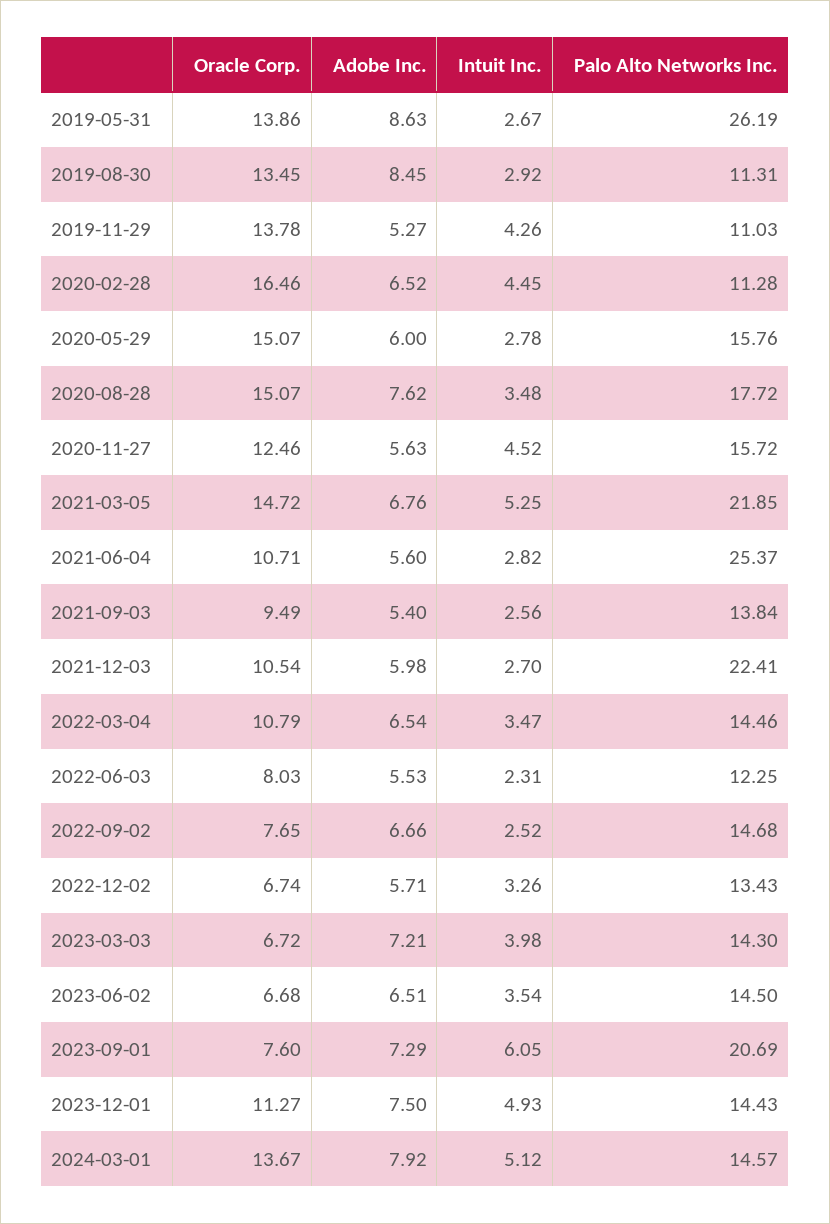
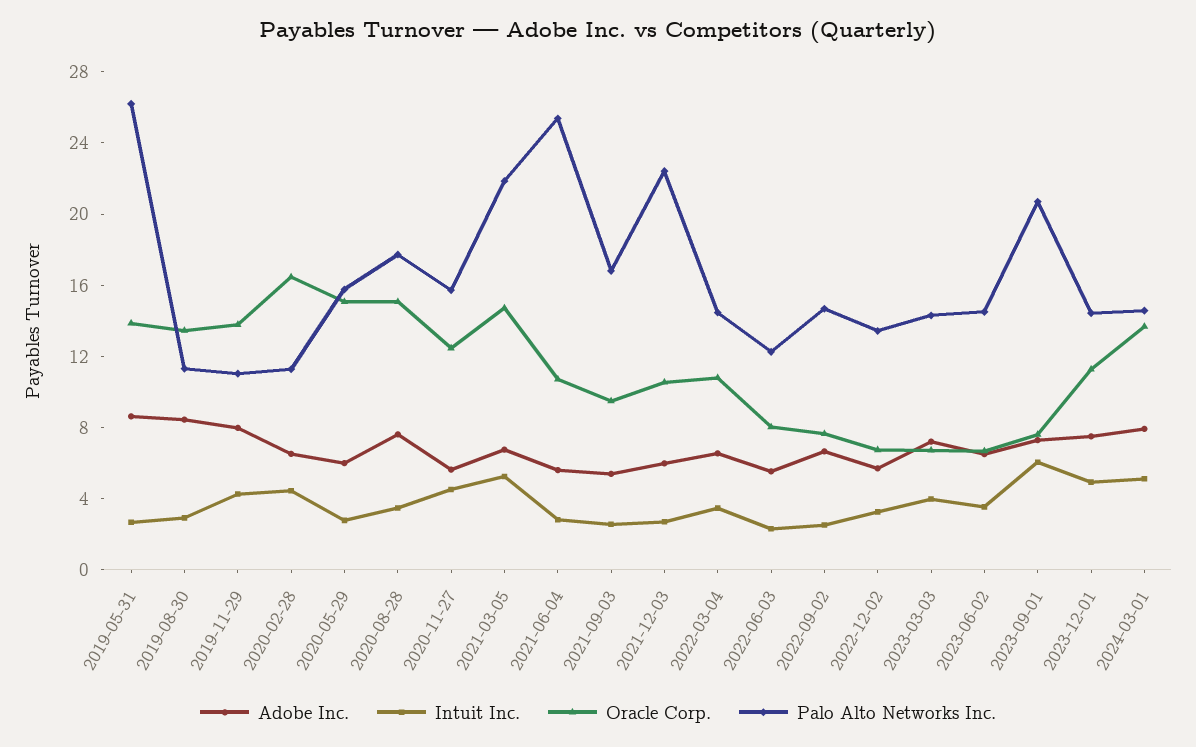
  {
    "Oracle Corp.": {
      "2019-05-31": 13.86,
      "2019-08-30": 13.45,
      "2019-11-29": 13.78,
      "2020-02-28": 16.46,
      "2020-05-29": 15.07,
      "2020-08-28": 15.07,
      "2020-11-27": 12.46,
      "2021-03-05": 14.72,
      "2021-06-04": 10.71,
      "2021-09-03": 9.49,
      "2021-12-03": 10.54,
      "2022-03-04": 10.79,
      "2022-06-03": 8.03,
      "2022-09-02": 7.65,
      "2022-12-02": 6.74,
      "2023-03-03": 6.72,
      "2023-06-02": 6.68,
      "2023-09-01": 7.6,
      "2023-12-01": 11.27,
      "2024-03-01": 13.67
    },
    "Adobe Inc.": {
      "2019-05-31": 8.63,
      "2019-08-30": 8.45,
-     "2019-11-29": 5.27,
+     "2019-11-29": 8,
      "2020-02-28": 6.52,
      "2020-05-29": 6,
      "2020-08-28": 7.62,
      "2020-11-27": 5.63,
      "2021-03-05": 6.76,
      "2021-06-04": 5.6,
      "2021-09-03": 5.4,
      "2021-12-03": 5.98,
      "2022-03-04": 6.54,
      "2022-06-03": 5.53,
      "2022-09-02": 6.66,
      "2022-12-02": 5.71,
      "2023-03-03": 7.21,
      "2023-06-02": 6.51,
      "2023-09-01": 7.29,
      "2023-12-01": 7.5,
      "2024-03-01": 7.92
    },
    "Intuit Inc.": {
      "2019-05-31": 2.67,
      "2019-08-30": 2.92,
      "2019-11-29": 4.26,
      "2020-02-28": 4.45,
      "2020-05-29": 2.78,
      "2020-08-28": 3.48,
      "2020-11-27": 4.52,
      "2021-03-05": 5.25,
      "2021-06-04": 2.82,
      "2021-09-03": 2.56,
      "2021-12-03": 2.7,
      "2022-03-04": 3.47,
      "2022-06-03": 2.31,
      "2022-09-02": 2.52,
      "2022-12-02": 3.26,
      "2023-03-03": 3.98,
      "2023-06-02": 3.54,
      "2023-09-01": 6.05,
      "2023-12-01": 4.93,
      "2024-03-01": 5.12
    },
    "Palo Alto Networks Inc.": {
      "2019-05-31": 26.19,
      "2019-08-30": 11.31,
      "2019-11-29": 11.03,
      "2020-02-28": 11.28,
      "2020-05-29": 15.76,
      "2020-08-28": 17.72,
      "2020-11-27": 15.72,
      "2021-03-05": 21.85,
      "2021-06-04": 25.37,
-     "2021-09-03": 13.84,
+     "2021-09-03": 17,
      "2021-12-03": 22.41,
      "2022-03-04": 14.46,
      "2022-06-03": 12.25,
      "2022-09-02": 14.68,
      "2022-12-02": 13.43,
      "2023-03-03": 14.3,
      "2023-06-02": 14.5,
      "2023-09-01": 20.69,
      "2023-12-01": 14.43,
      "2024-03-01": 14.57
    }
  }

